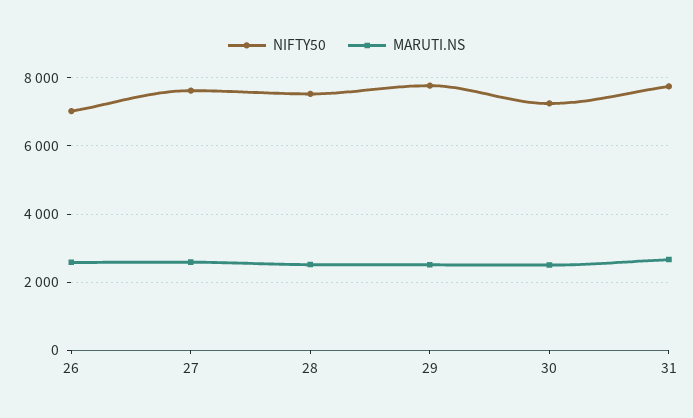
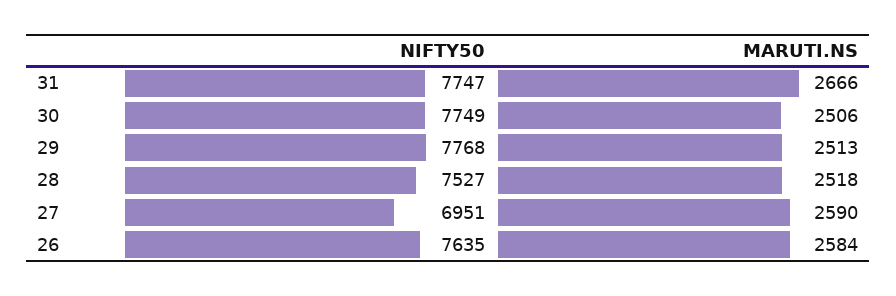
  {
    "NIFTY50": {
-     "26": 7000,
+     "26": 7635,
-     "27": 7600,
+     "27": 6951,
      "28": 7527,
      "29": 7768,
-     "30": 7200,
+     "30": 7749,
      "31": 7747
    },
    "MARUTI.NS": {
      "26": 2584,
      "27": 2590,
      "28": 2518,
      "29": 2513,
      "30": 2506,
      "31": 2666
    }
  }

